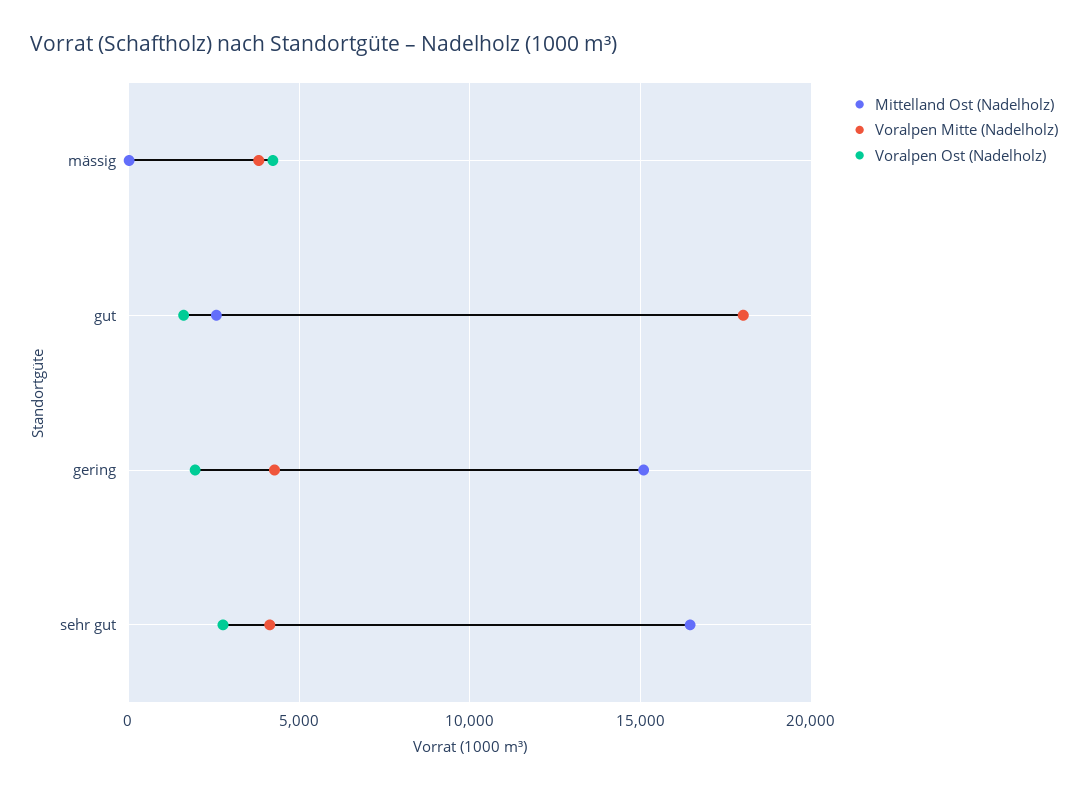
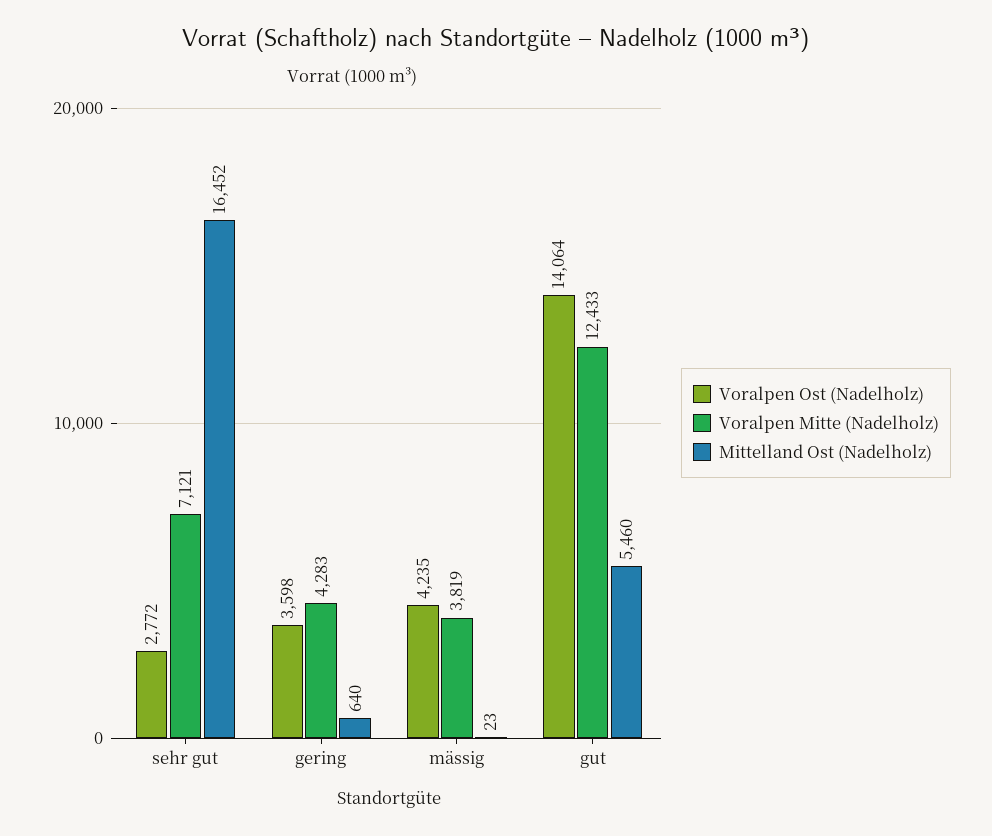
  {
    "Mittelland Ost (Nadelholz)": {
      "mässig": 23,
-     "gut": 2500,
+     "gut": 5460,
-     "gering": 15000,
+     "gering": 640,
      "sehr gut": 16452
    },
    "Voralpen Mitte (Nadelholz)": {
      "mässig": 3819,
-     "gut": 18000,
+     "gut": 12433,
      "gering": 4283,
-     "sehr gut": 4000
+     "sehr gut": 7121
    },
    "Voralpen Ost (Nadelholz)": {
      "mässig": 4235,
-     "gut": 1500,
+     "gut": 14064,
-     "gering": 2000,
+     "gering": 3598,
      "sehr gut": 2772
    }
  }

